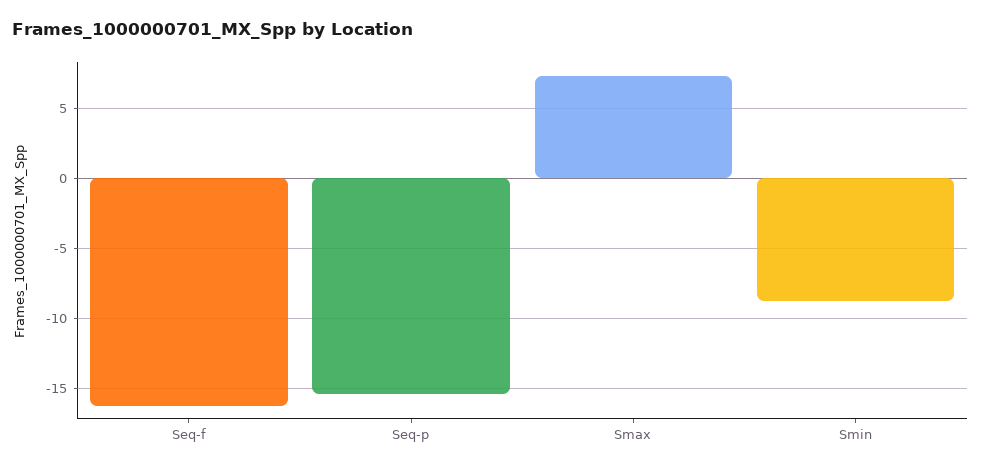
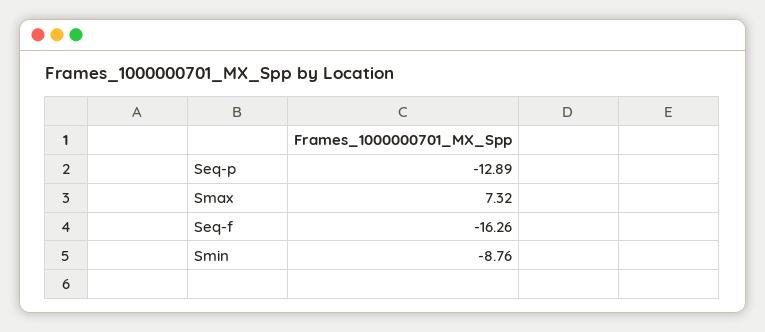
  {
    "Seq-f": -16.26,
-   "Seq-p": -15.5,
+   "Seq-p": -12.89,
    "Smax": 7.32,
    "Smin": -8.76
  }

